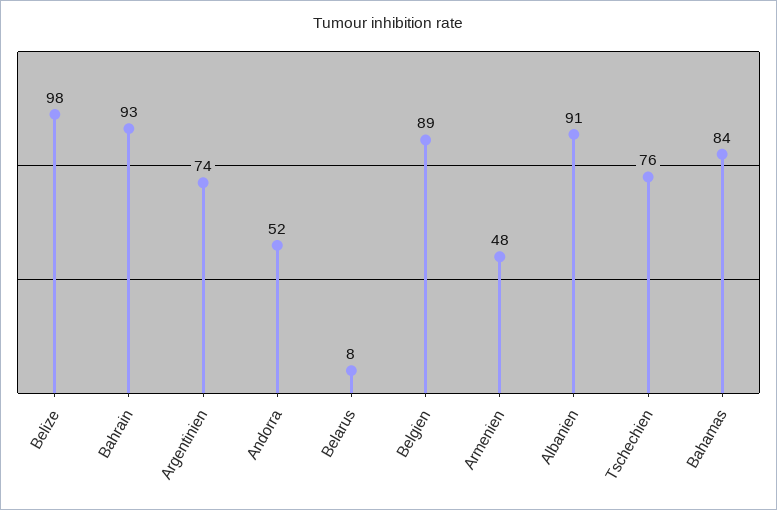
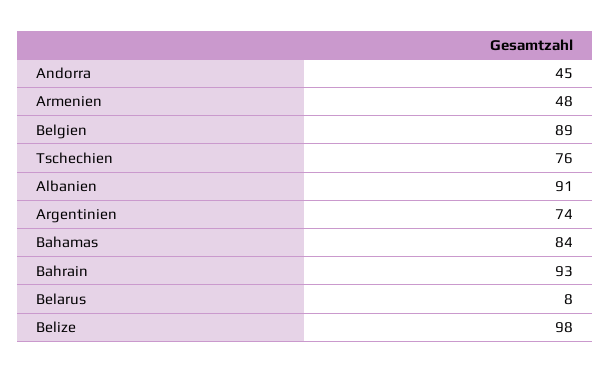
  {
    "Belize": 98,
    "Bahrain": 93,
    "Argentinien": 74,
-   "Andorra": 52,
+   "Andorra": 45,
    "Belarus": 8,
    "Belgien": 89,
    "Armenien": 48,
    "Albanien": 91,
    "Tschechien": 76,
    "Bahamas": 84
  }

